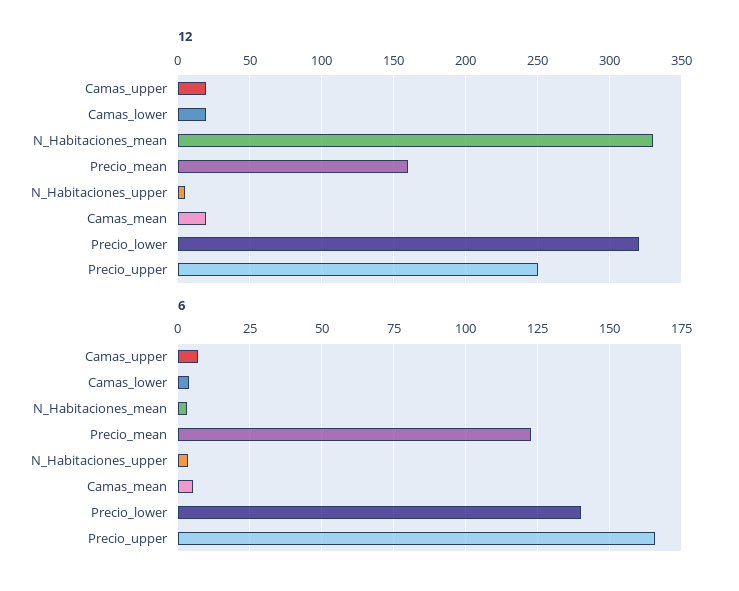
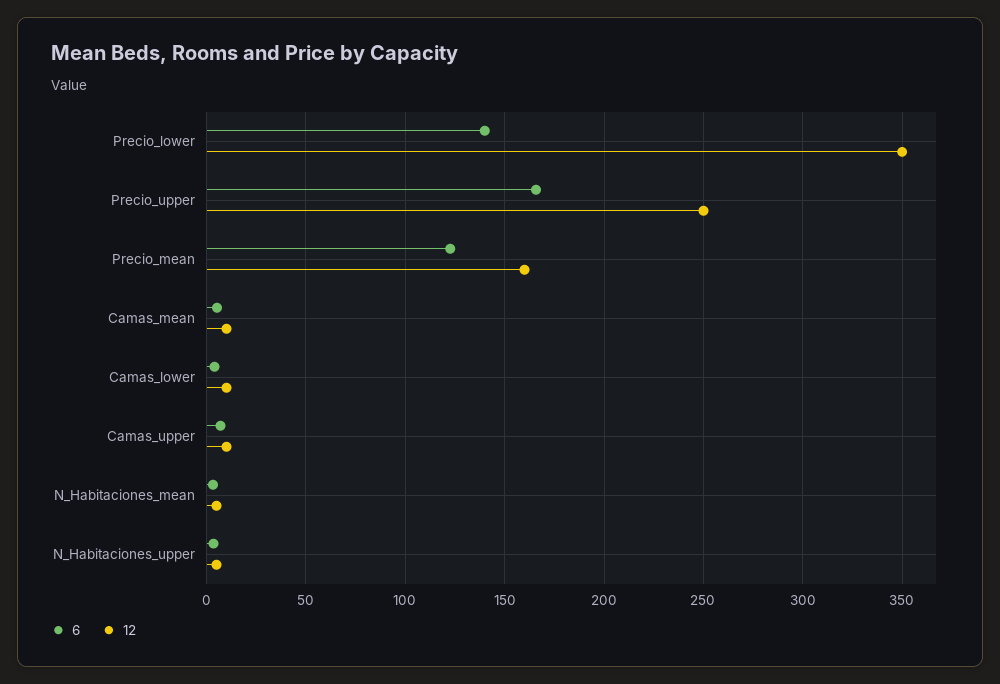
  {
    "12": {
-     "Camas_upper": 20,
+     "Camas_upper": 10,
-     "Camas_lower": 20,
+     "Camas_lower": 10,
-     "N_Habitaciones_mean": 330,
+     "N_Habitaciones_mean": 5,
      "Precio_mean": 160,
      "N_Habitaciones_upper": 5,
-     "Camas_mean": 20,
+     "Camas_mean": 10,
-     "Precio_lower": 320,
+     "Precio_lower": 350,
      "Precio_upper": 250
    },
    "6": {
      "Camas_upper": 7.5,
      "Camas_lower": 5,
      "N_Habitaciones_mean": 2.5,
      "Precio_mean": 122.5,
      "N_Habitaciones_upper": 2.5,
      "Camas_mean": 5,
      "Precio_lower": 140,
      "Precio_upper": 165
    }
  }

